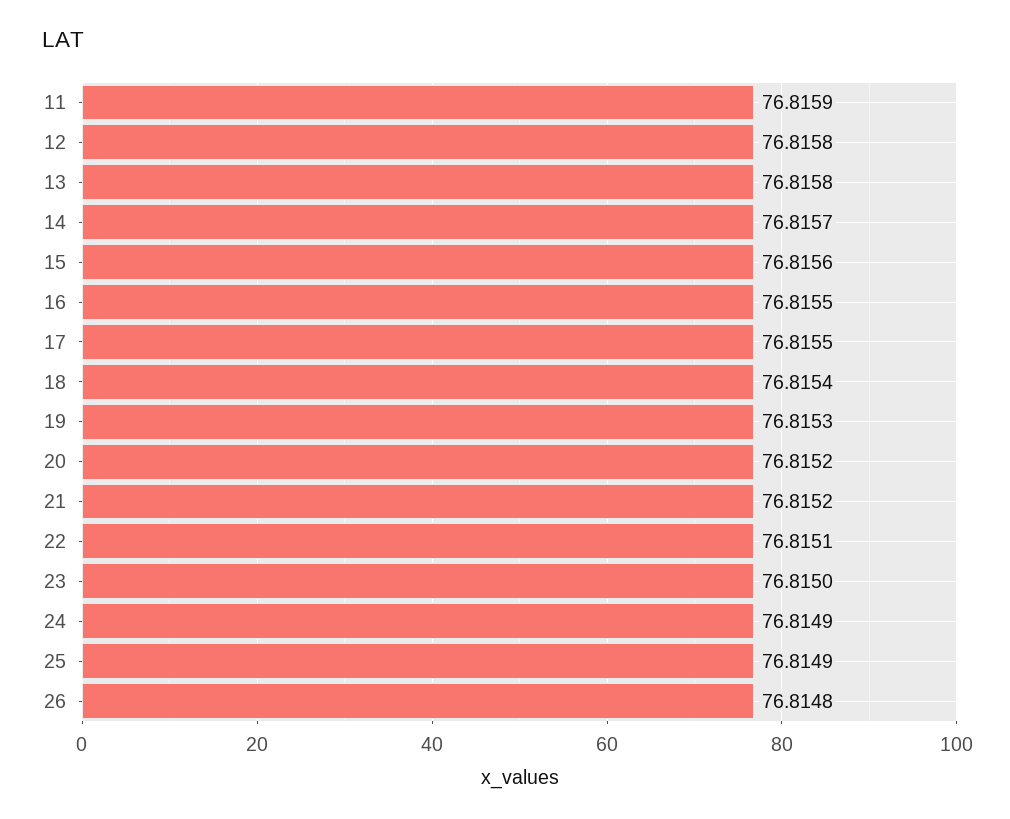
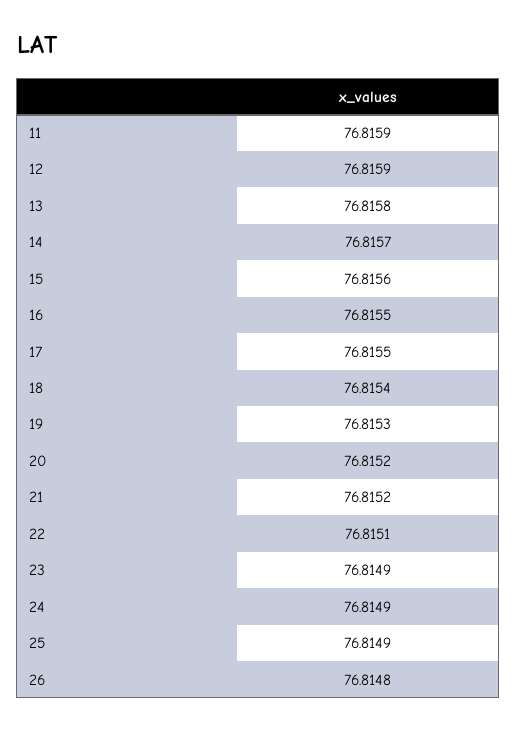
  {
    "11": 76.8159,
-   "12": 76.8158,
+   "12": 76.8159,
    "13": 76.8158,
    "14": 76.8157,
    "15": 76.8156,
    "16": 76.8155,
    "17": 76.8155,
    "18": 76.8154,
    "19": 76.8153,
    "20": 76.8152,
    "21": 76.8152,
    "22": 76.8151,
-   "23": 76.815,
+   "23": 76.8149,
    "24": 76.8149,
    "25": 76.8149,
    "26": 76.8148
  }

